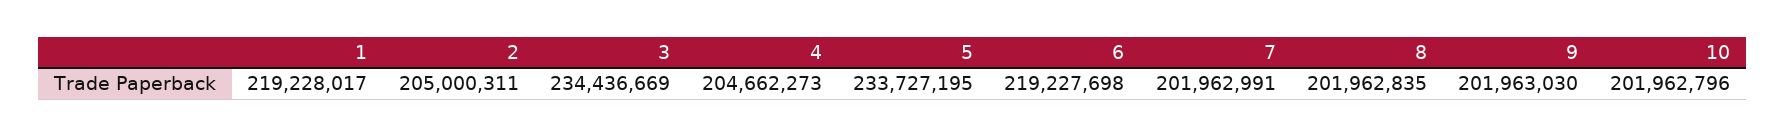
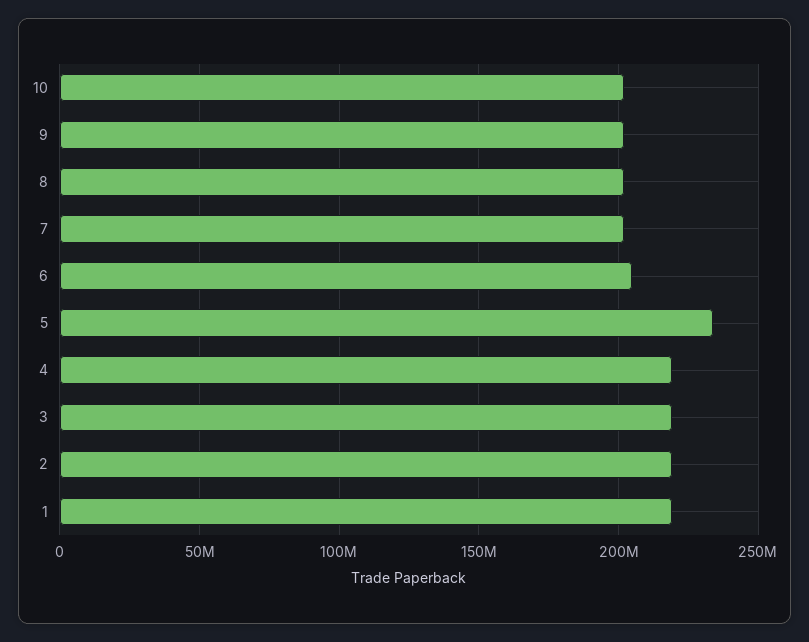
  {
    "1": 219228017,
-   "2": 205000311,
+   "2": 220000000,
-   "3": 234436669,
+   "3": 220000000,
-   "4": 204662273,
+   "4": 220000000,
    "5": 233727195,
-   "6": 219227698,
+   "6": 205000000,
    "7": 201962991,
    "8": 201962835,
    "9": 201963030,
    "10": 201962796
  }

